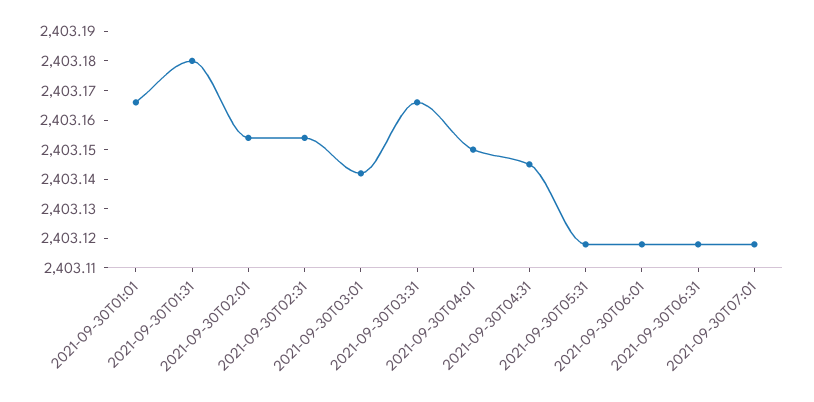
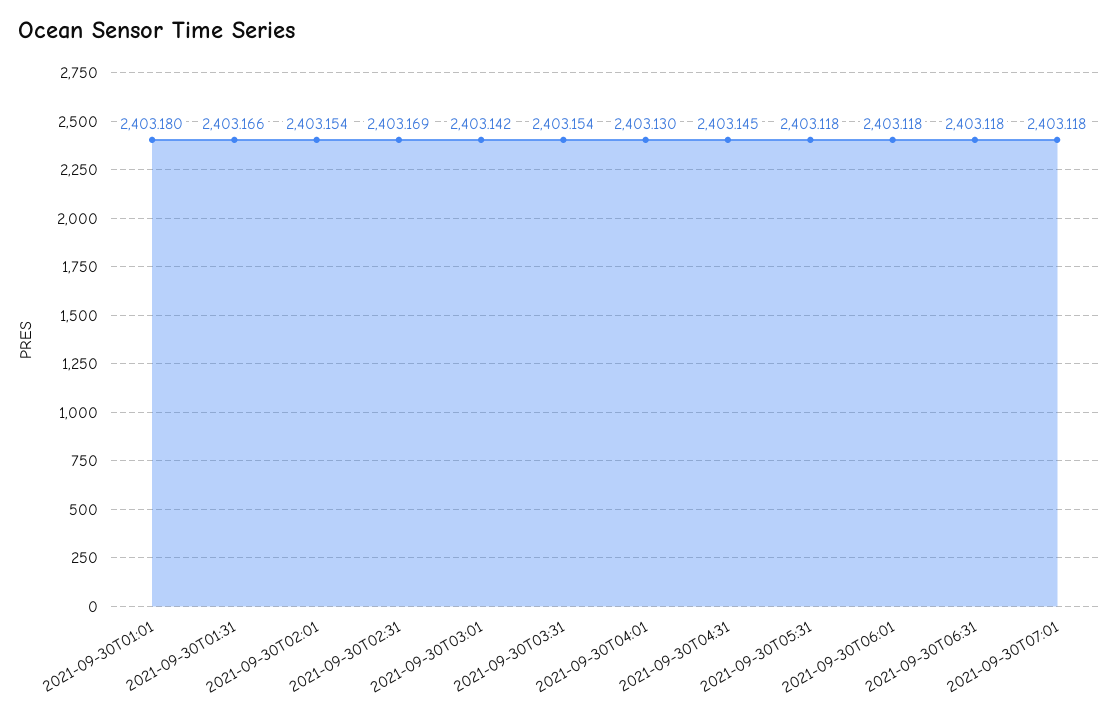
  {
-   "2021-09-30T01:01": 2403.165,
+   "2021-09-30T01:01": 2403.18,
-   "2021-09-30T01:31": 2403.18,
+   "2021-09-30T01:31": 2403.166,
    "2021-09-30T02:01": 2403.154,
-   "2021-09-30T02:31": 2403.155,
+   "2021-09-30T02:31": 2403.169,
    "2021-09-30T03:01": 2403.142,
-   "2021-09-30T03:31": 2403.165,
+   "2021-09-30T03:31": 2403.154,
-   "2021-09-30T04:01": 2403.15,
+   "2021-09-30T04:01": 2403.13,
    "2021-09-30T04:31": 2403.145,
    "2021-09-30T05:31": 2403.118,
    "2021-09-30T06:01": 2403.118,
    "2021-09-30T06:31": 2403.118,
    "2021-09-30T07:01": 2403.118
  }

